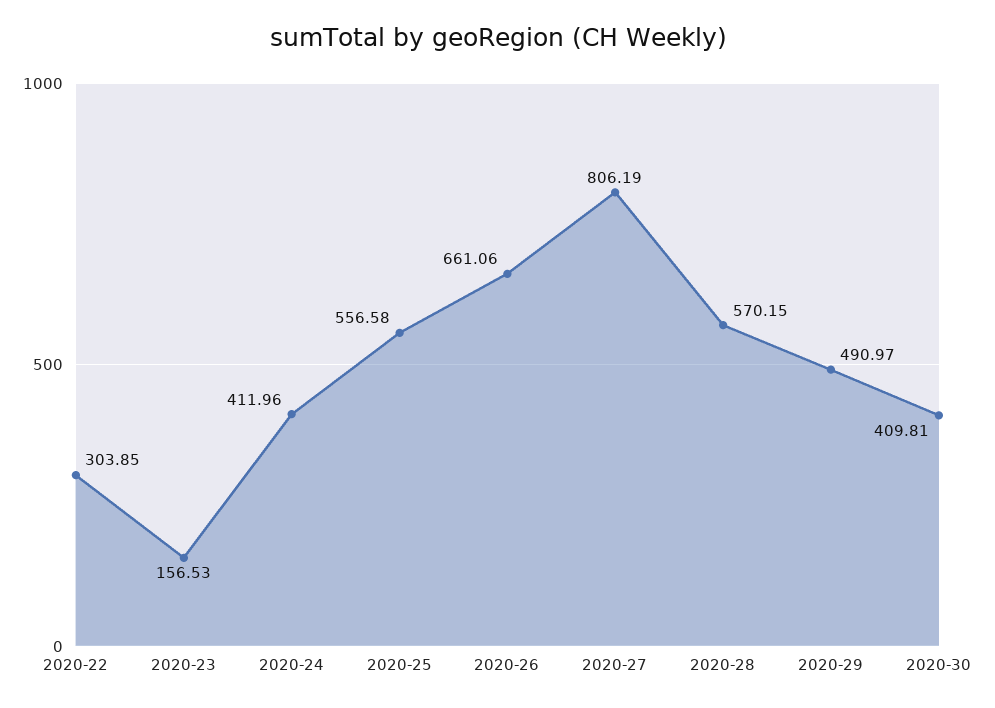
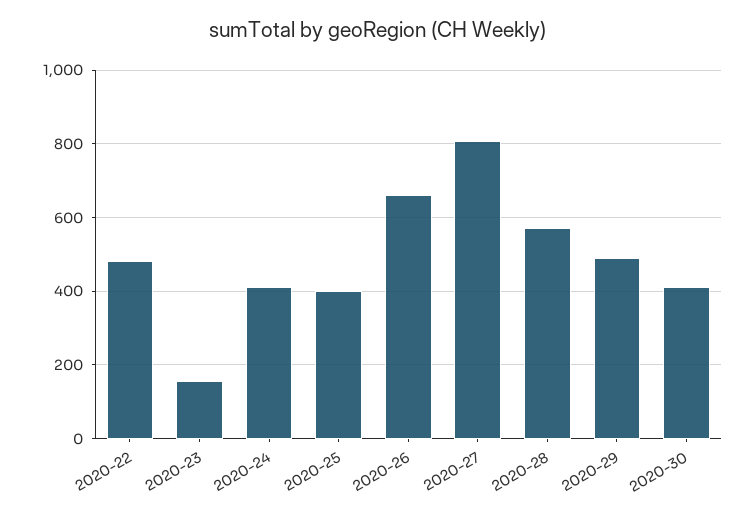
  {
-   "2020-22": 303.85,
+   "2020-22": 480,
    "2020-23": 156.53,
    "2020-24": 411.96,
-   "2020-25": 556.58,
+   "2020-25": 400,
    "2020-26": 661.06,
    "2020-27": 806.19,
    "2020-28": 570.15,
    "2020-29": 490.97,
    "2020-30": 409.81
  }

